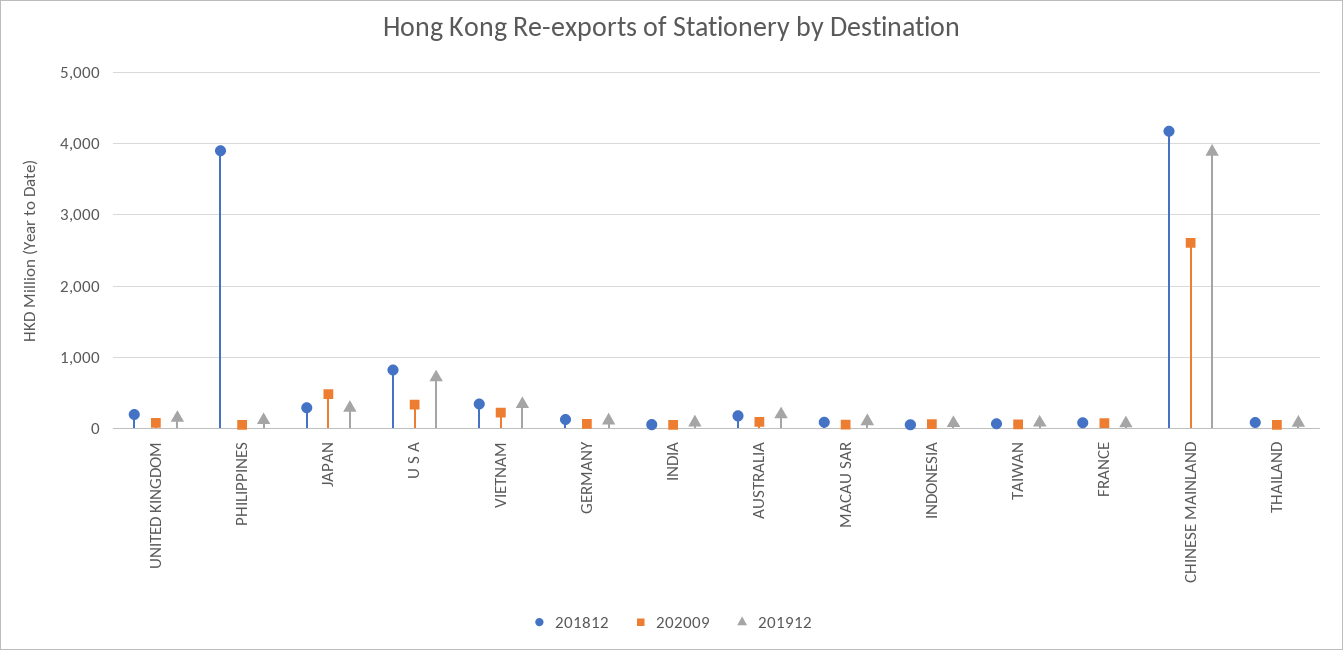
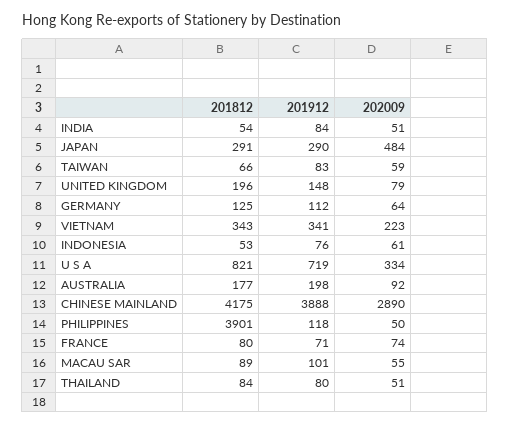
  {
    "201812": {
      "UNITED KINGDOM": 196,
      "PHILIPPINES": 3901,
      "JAPAN": 291,
      "U S A": 821,
      "VIETNAM": 343,
      "GERMANY": 125,
      "INDIA": 54,
      "AUSTRALIA": 177,
      "MACAU SAR": 89,
      "INDONESIA": 53,
      "TAIWAN": 66,
      "FRANCE": 80,
      "CHINESE MAINLAND": 4175,
      "THAILAND": 84
    },
    "202009": {
      "UNITED KINGDOM": 79,
      "PHILIPPINES": 50,
      "JAPAN": 484,
      "U S A": 334,
      "VIETNAM": 223,
      "GERMANY": 64,
      "INDIA": 51,
      "AUSTRALIA": 92,
      "MACAU SAR": 55,
      "INDONESIA": 61,
      "TAIWAN": 59,
      "FRANCE": 74,
-     "CHINESE MAINLAND": 2600,
+     "CHINESE MAINLAND": 2890,
      "THAILAND": 51
    },
    "201912": {
      "UNITED KINGDOM": 148,
      "PHILIPPINES": 118,
      "JAPAN": 290,
      "U S A": 719,
      "VIETNAM": 341,
      "GERMANY": 112,
      "INDIA": 84,
      "AUSTRALIA": 198,
      "MACAU SAR": 101,
      "INDONESIA": 76,
      "TAIWAN": 83,
      "FRANCE": 71,
      "CHINESE MAINLAND": 3888,
      "THAILAND": 80
    }
  }

